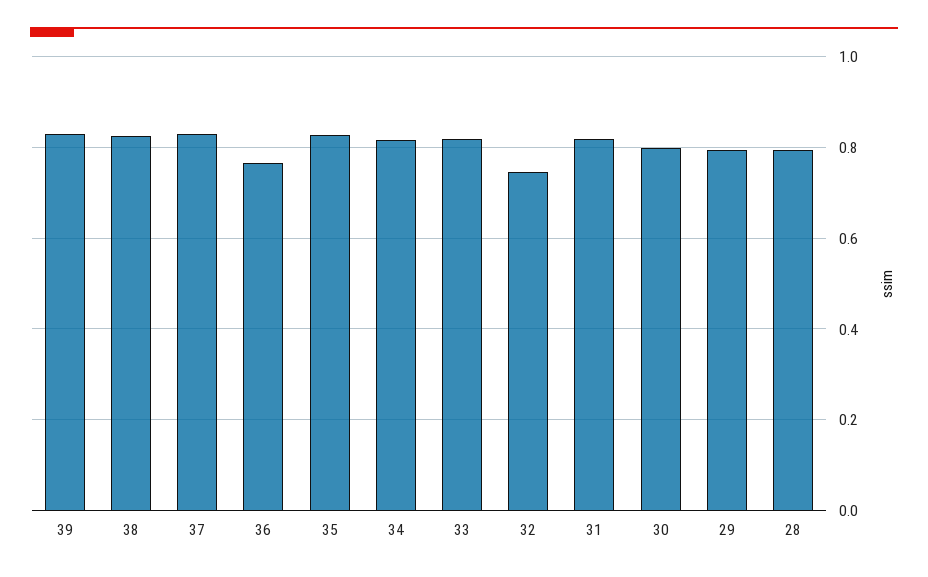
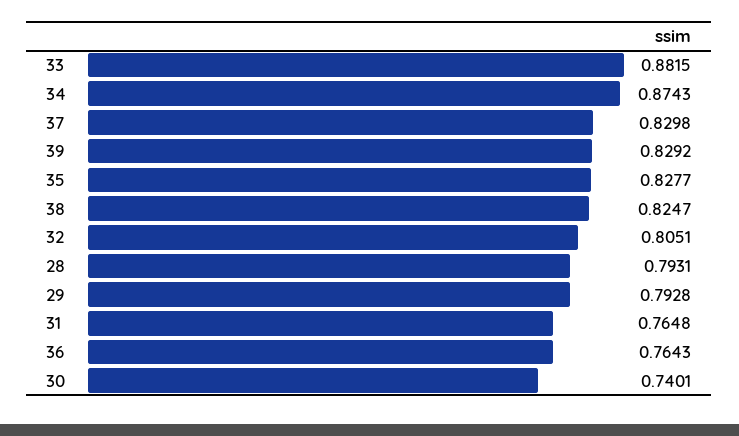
  {
    "39": 0.8292,
    "38": 0.8247,
    "37": 0.8298,
    "36": 0.7643,
    "35": 0.8277,
-   "34": 0.82,
+   "34": 0.8743,
-   "33": 0.82,
+   "33": 0.8815,
-   "32": 0.74,
+   "32": 0.8051,
-   "31": 0.82,
+   "31": 0.7648,
-   "30": 0.8,
+   "30": 0.7401,
    "29": 0.7928,
    "28": 0.7931
  }

